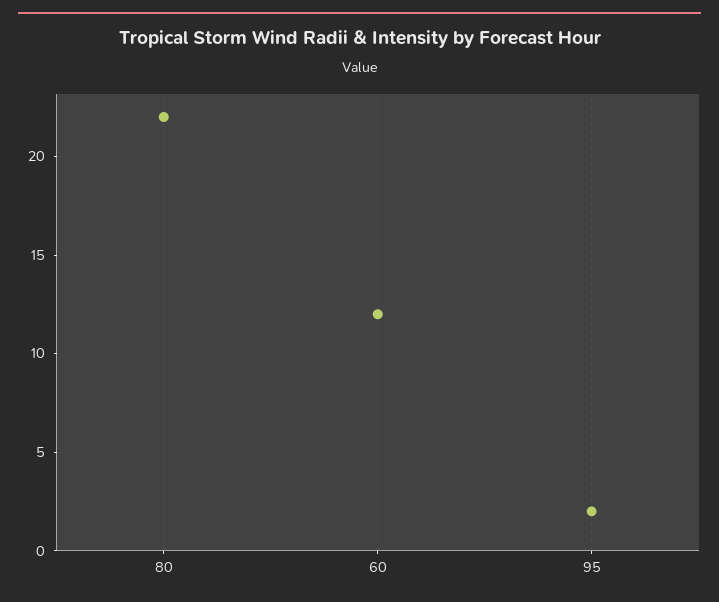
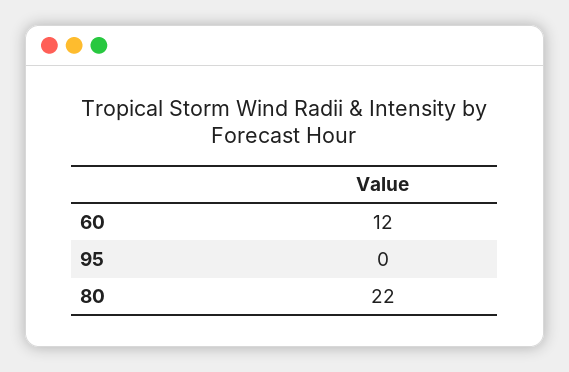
  {
    "80": 22,
    "60": 12,
-   "95": 2
+   "95": 0
  }

